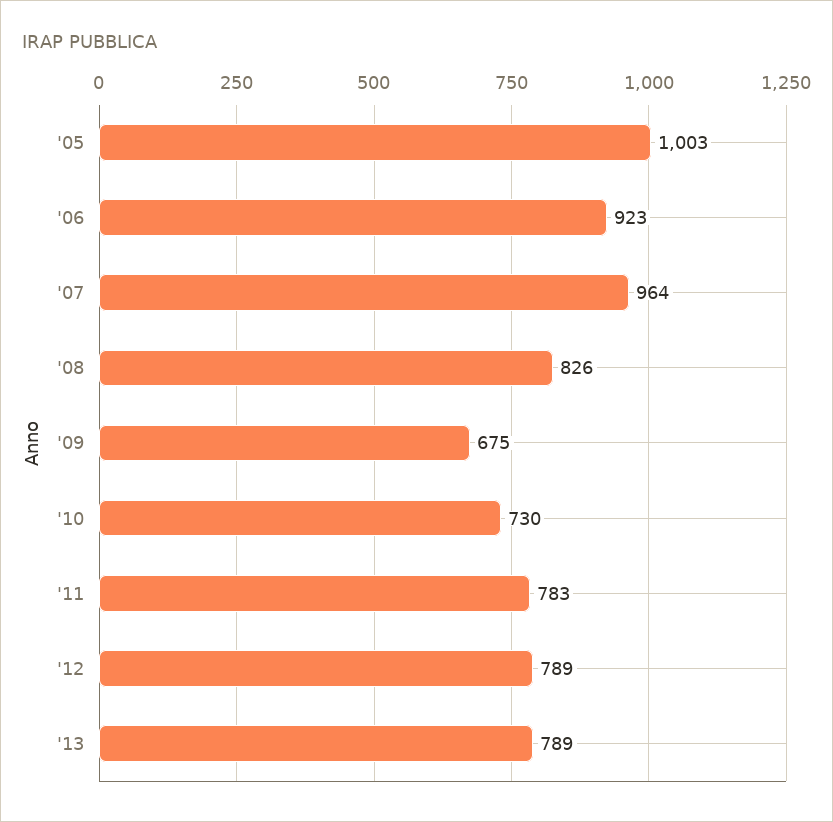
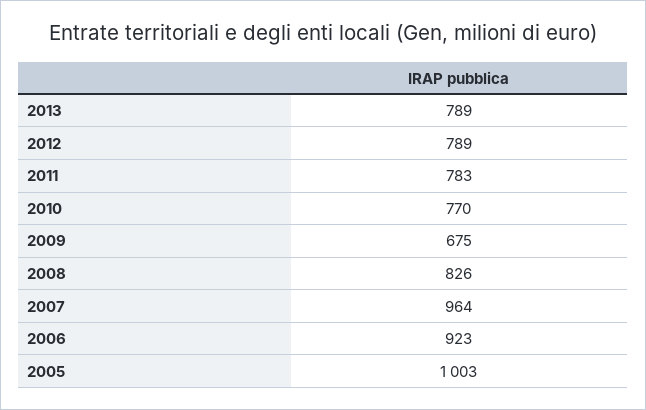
  {
    "'05": 1003,
    "'06": 923,
    "'07": 964,
    "'08": 826,
    "'09": 675,
-   "'10": 730,
+   "'10": 770,
    "'11": 783,
    "'12": 789,
    "'13": 789
  }

